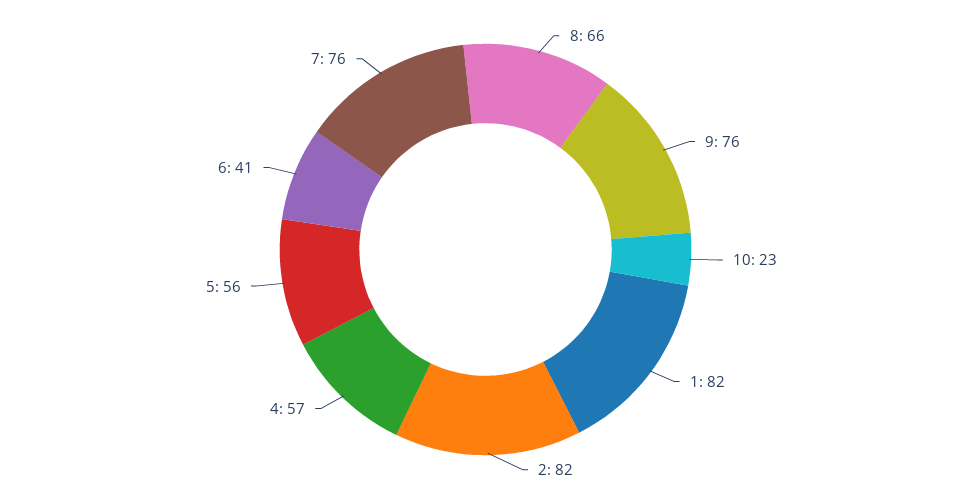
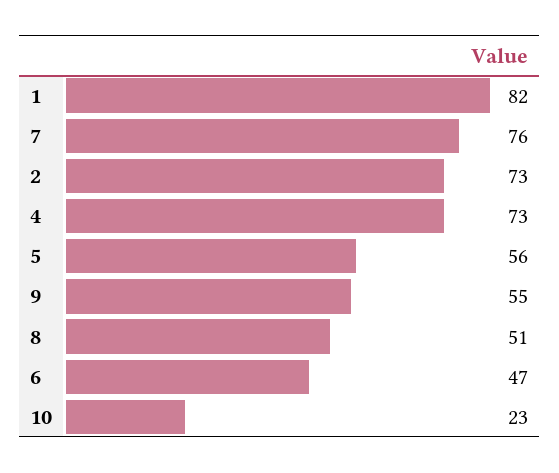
  {
-   "8": 66,
+   "8": 51,
-   "9": 76,
+   "9": 55,
    "10": 23,
    "1": 82,
-   "2": 82,
+   "2": 73,
-   "4": 57,
+   "4": 73,
    "5": 56,
-   "6": 41,
+   "6": 47,
    "7": 76
  }

